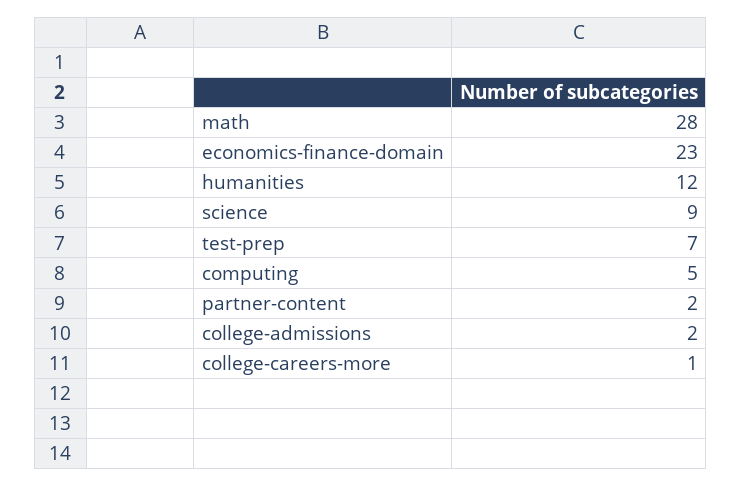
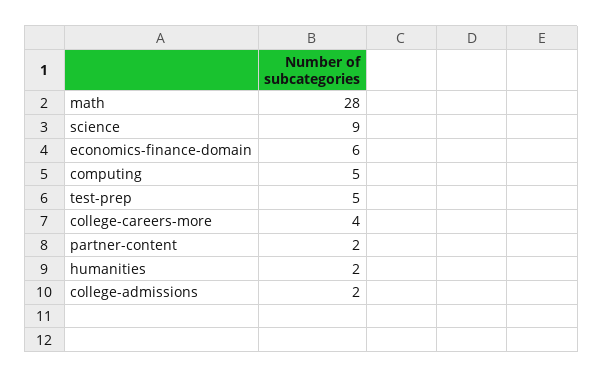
  {
    "math": 28,
-   "economics-finance-domain": 23,
+   "economics-finance-domain": 6,
-   "humanities": 12,
+   "humanities": 2,
    "science": 9,
-   "test-prep": 7,
+   "test-prep": 5,
    "computing": 5,
    "partner-content": 2,
    "college-admissions": 2,
-   "college-careers-more": 1
+   "college-careers-more": 4
  }

